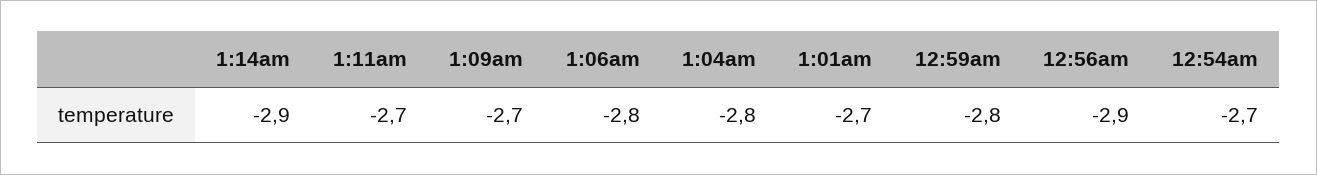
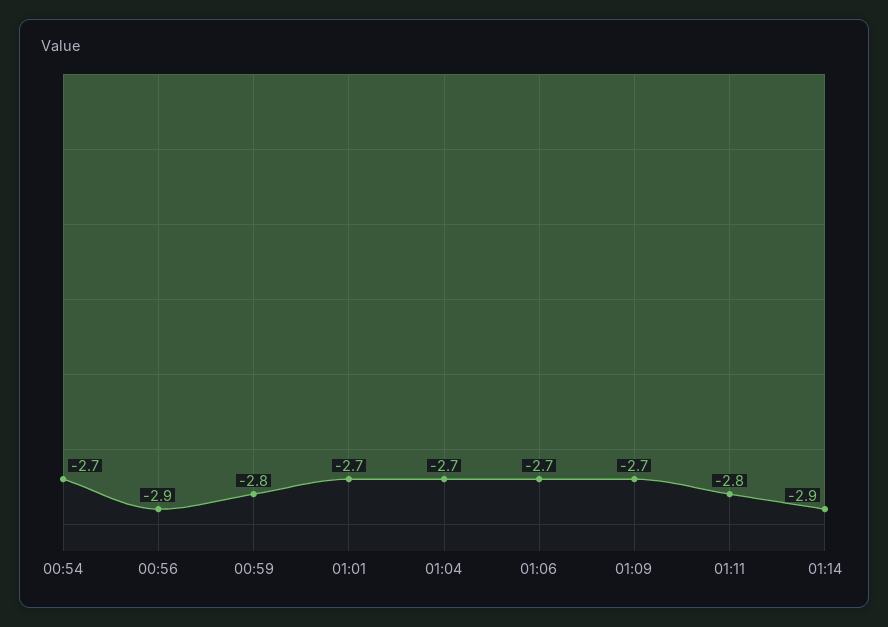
  {
    "1:14am": -2.9,
-   "1:11am": -2.7,
+   "1:11am": -2.8,
    "1:09am": -2.7,
-   "1:06am": -2.8,
+   "1:06am": -2.7,
-   "1:04am": -2.8,
+   "1:04am": -2.7,
    "1:01am": -2.7,
    "12:59am": -2.8,
    "12:56am": -2.9,
    "12:54am": -2.7
  }

